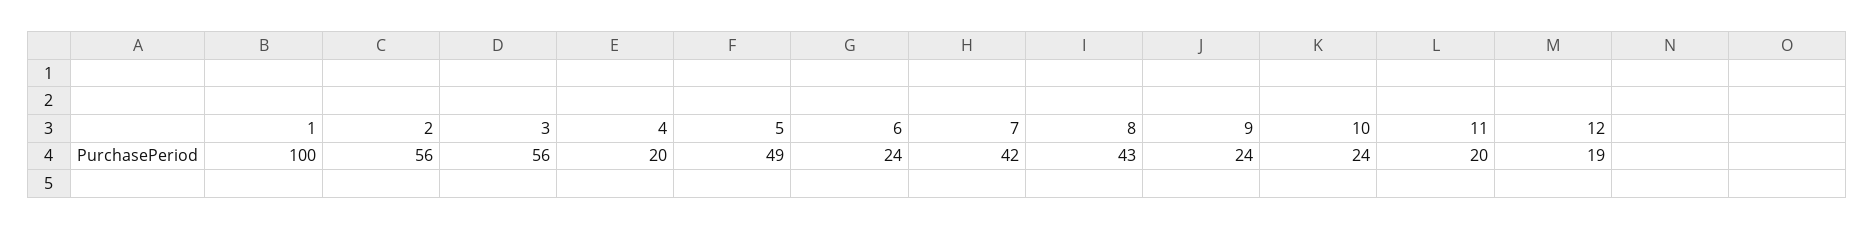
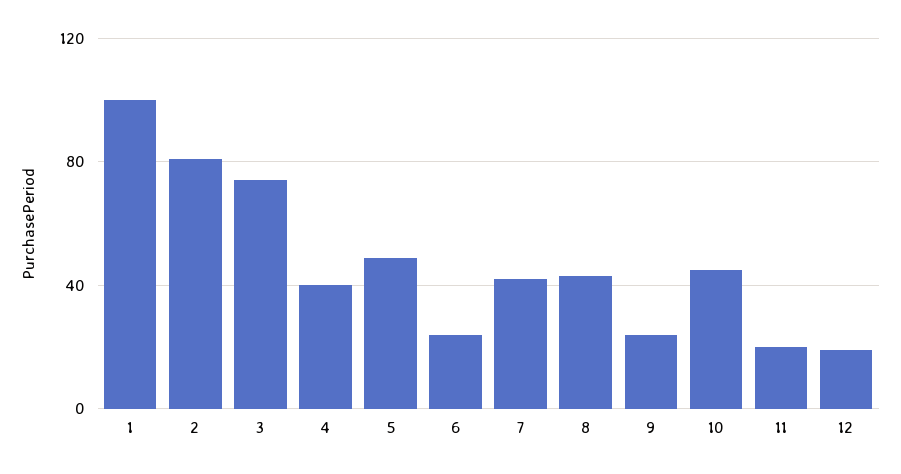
  {
    "1": 100,
-   "2": 56,
+   "2": 80,
-   "3": 56,
+   "3": 75,
-   "4": 20,
+   "4": 40,
    "5": 49,
    "6": 24,
    "7": 42,
    "8": 43,
    "9": 24,
-   "10": 24,
+   "10": 45,
    "11": 20,
    "12": 19
  }

